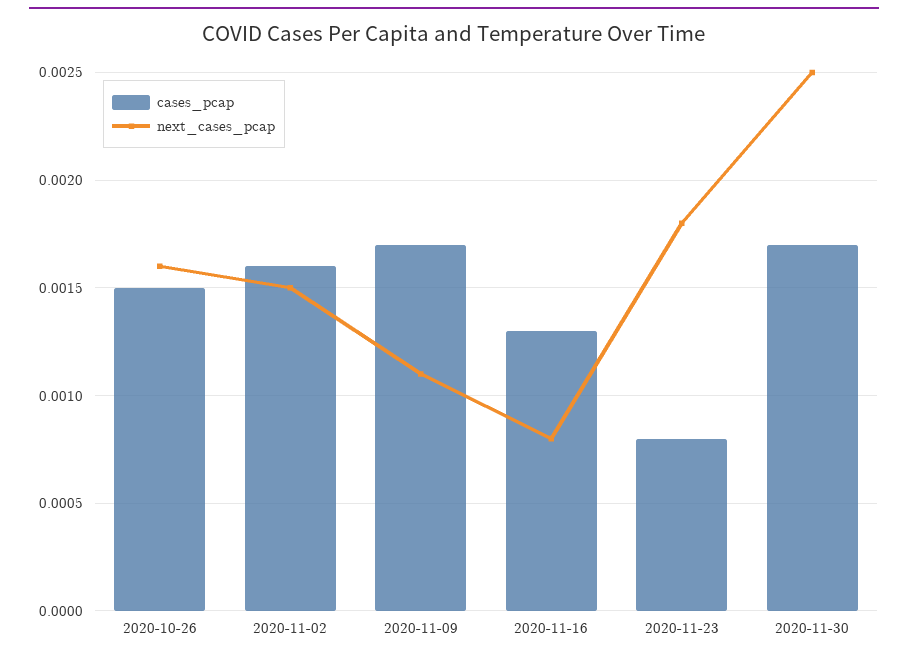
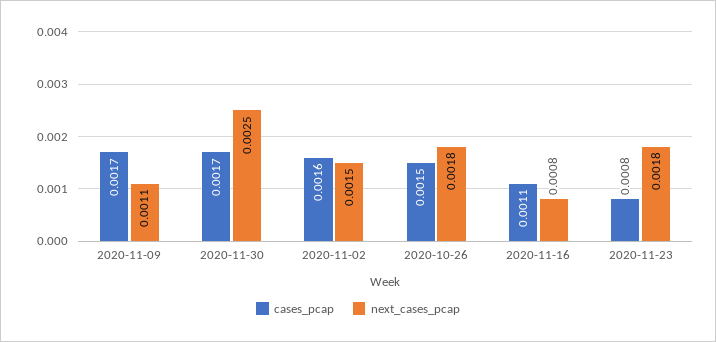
  {
    "cases_pcap": {
      "2020-10-26": 0.0015,
      "2020-11-02": 0.0016,
      "2020-11-09": 0.0017,
-     "2020-11-16": 0.0013,
+     "2020-11-16": 0.0011,
      "2020-11-23": 0.0008,
      "2020-11-30": 0.0017
    },
    "next_cases_pcap": {
-     "2020-10-26": 0.0016,
+     "2020-10-26": 0.0018,
      "2020-11-02": 0.0015,
      "2020-11-09": 0.0011,
      "2020-11-16": 0.0008,
      "2020-11-23": 0.0018,
      "2020-11-30": 0.0025
    }
  }

